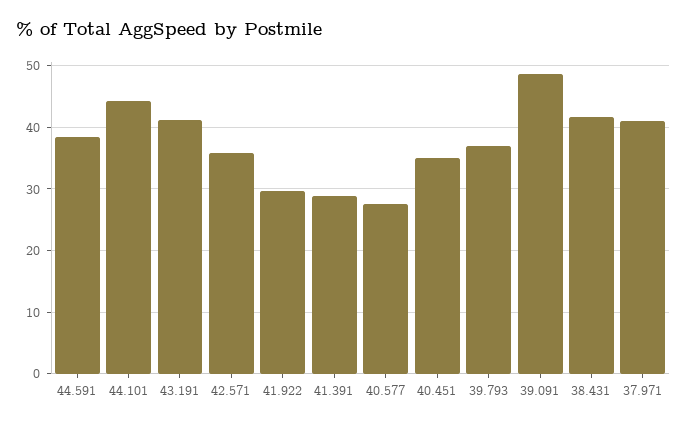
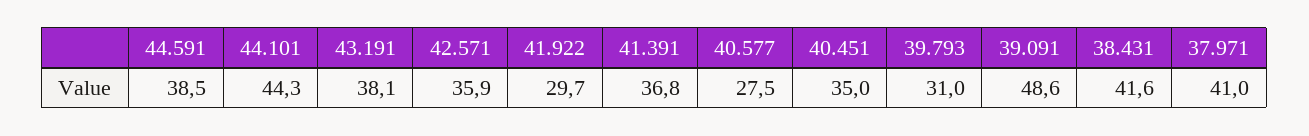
  {
    "44.591": 38.5,
    "44.101": 44.3,
-   "43.191": 41,
+   "43.191": 38.1,
    "42.571": 35.9,
    "41.922": 29.7,
-   "41.391": 29,
+   "41.391": 36.8,
    "40.577": 27.5,
    "40.451": 35,
-   "39.793": 37,
+   "39.793": 31,
    "39.091": 48.6,
    "38.431": 41.6,
    "37.971": 41
  }

